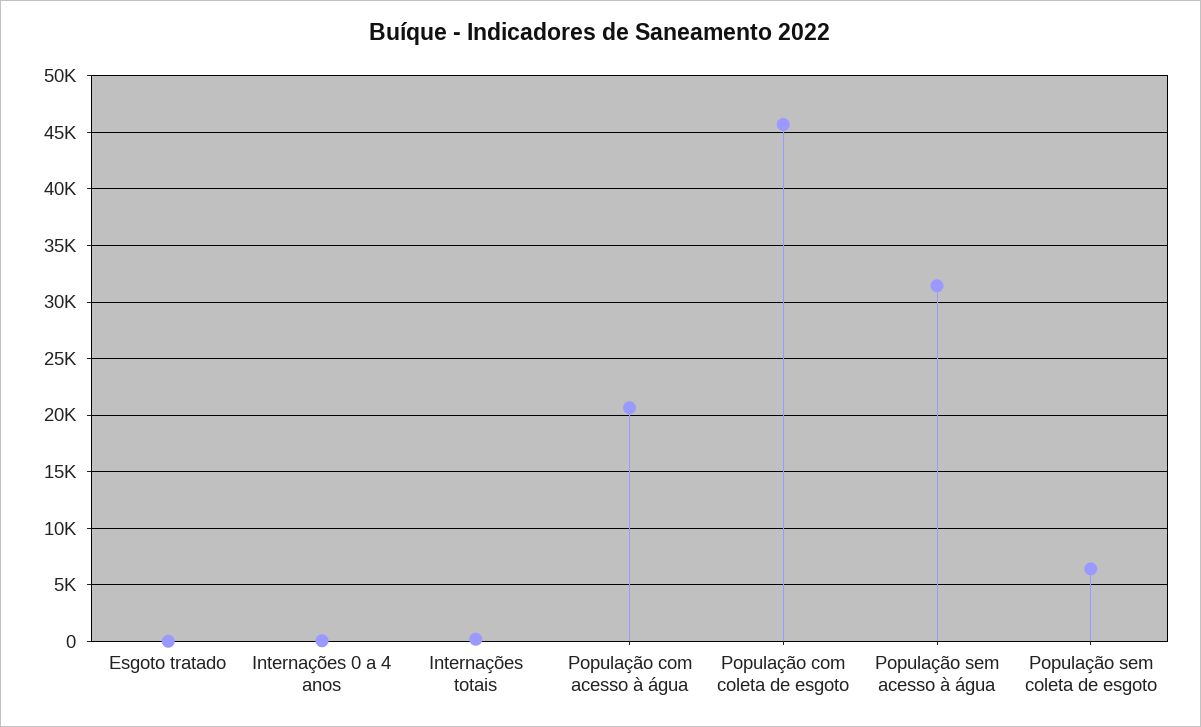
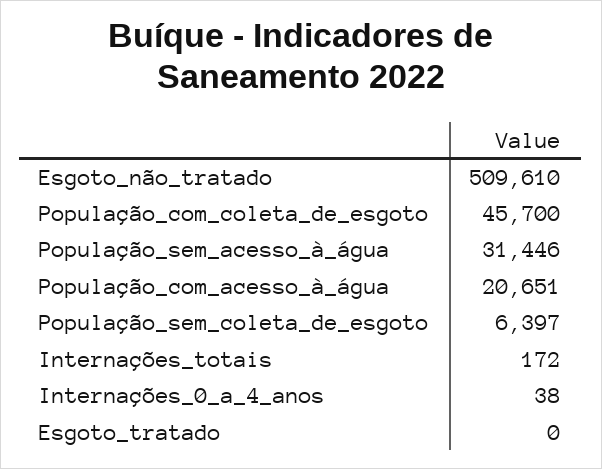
  {
    "Esgoto tratado": 0,
    "Internações 0 a 4 anos": 38,
    "Internações totais": 172,
    "População com acesso à água": 20651,
    "População com coleta de esgoto": 45700,
    "População sem acesso à água": 31446,
-   "População sem coleta de esgoto": 6397
+   "População sem coleta de esgoto": 6397,
+   "Esgoto_não_tratado": 509610
  }

